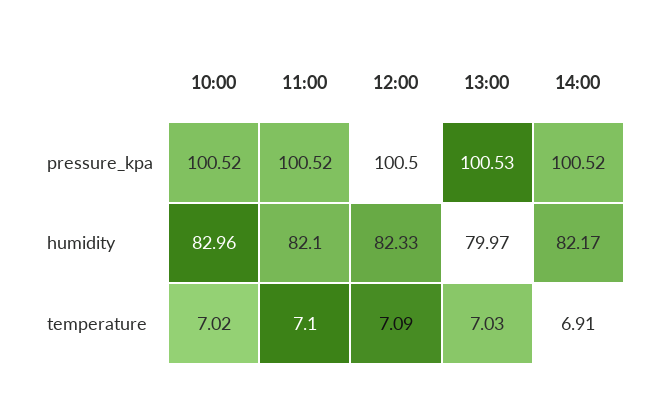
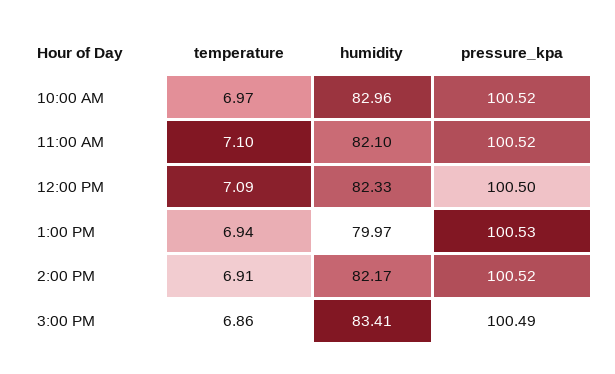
  {
    "10:00": {
      "pressure_kpa": 100.52,
      "humidity": 82.96,
-     "temperature": 7.02
+     "temperature": 6.97
    },
    "11:00": {
      "pressure_kpa": 100.52,
      "humidity": 82.1,
      "temperature": 7.1
    },
    "12:00": {
      "pressure_kpa": 100.5,
      "humidity": 82.33,
      "temperature": 7.09
    },
    "13:00": {
      "pressure_kpa": 100.53,
      "humidity": 79.97,
-     "temperature": 7.03
+     "temperature": 6.94
    },
    "14:00": {
      "pressure_kpa": 100.52,
      "humidity": 82.17,
      "temperature": 6.91
-   }
+   },
+   "3:00 PM": {
+     "temperature": 6.86,
+     "humidity": 83.41,
+     "pressure_kpa": 100.49
+   }
  }

